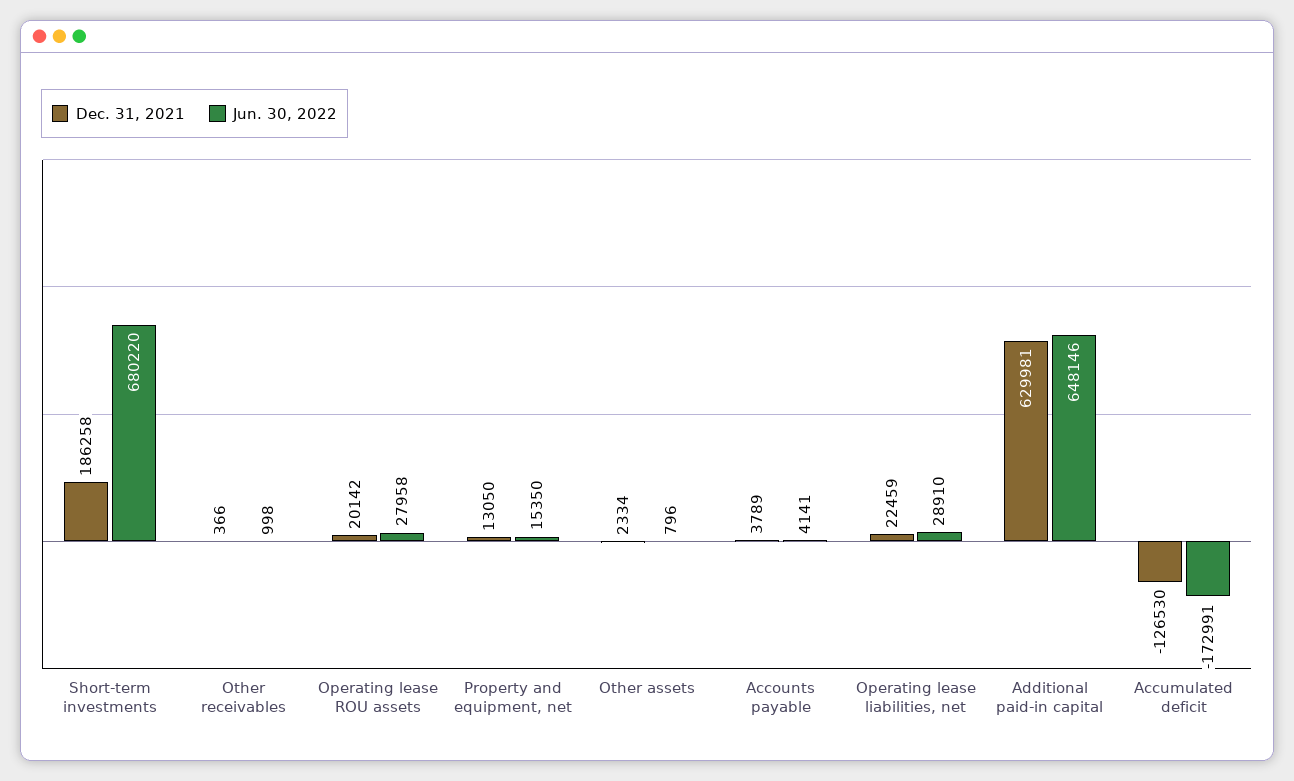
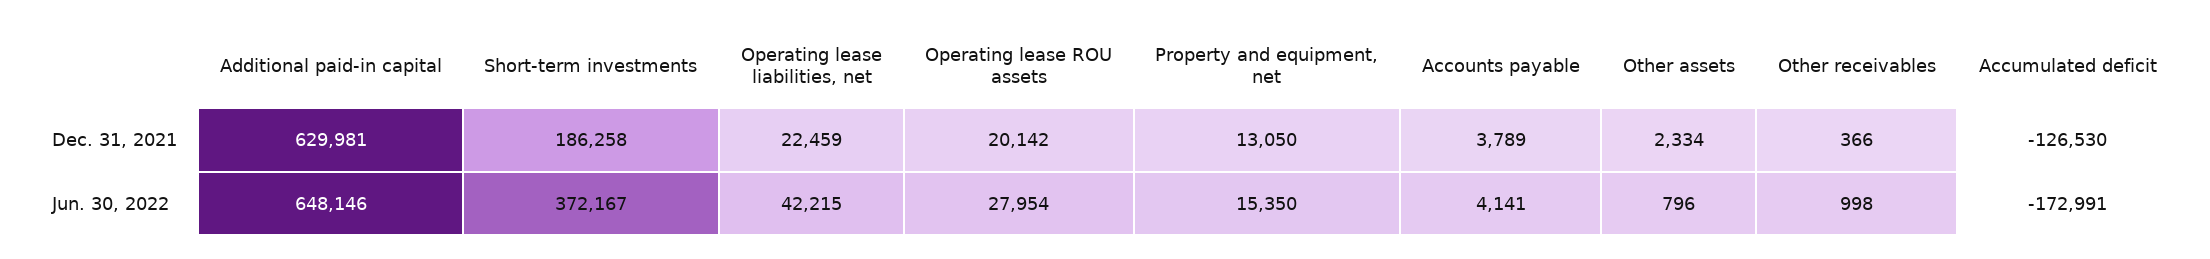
  {
    "Dec. 31, 2021": {
      "Short-term investments": 186258,
      "Other receivables": 366,
      "Operating lease ROU assets": 20142,
      "Property and equipment, net": 13050,
      "Other assets": 2334,
      "Accounts payable": 3789,
      "Operating lease liabilities, net": 22459,
      "Additional paid-in capital": 629981,
      "Accumulated deficit": -126530
    },
    "Jun. 30, 2022": {
-     "Short-term investments": 680220,
+     "Short-term investments": 372167,
      "Other receivables": 998,
-     "Operating lease ROU assets": 27958,
+     "Operating lease ROU assets": 27954,
      "Property and equipment, net": 15350,
      "Other assets": 796,
      "Accounts payable": 4141,
-     "Operating lease liabilities, net": 28910,
+     "Operating lease liabilities, net": 42215,
      "Additional paid-in capital": 648146,
      "Accumulated deficit": -172991
    }
  }

